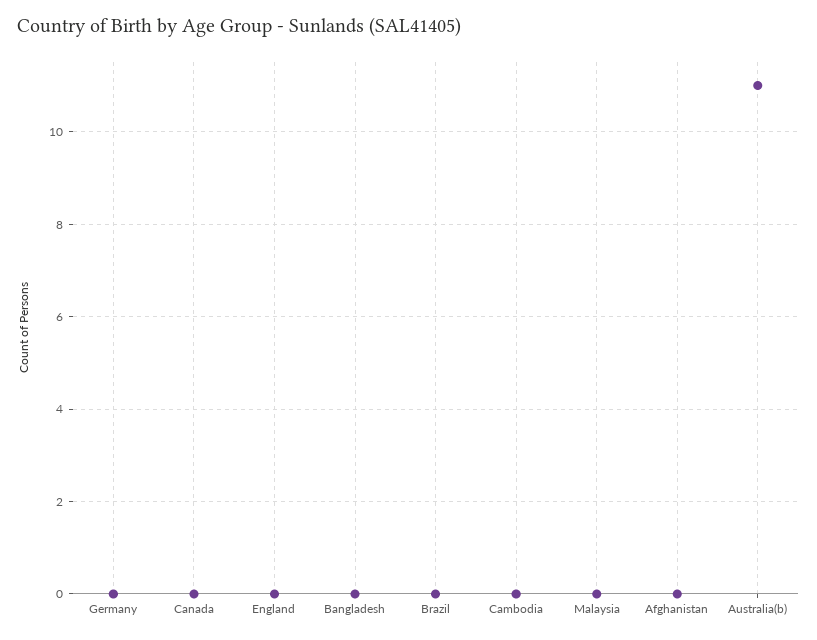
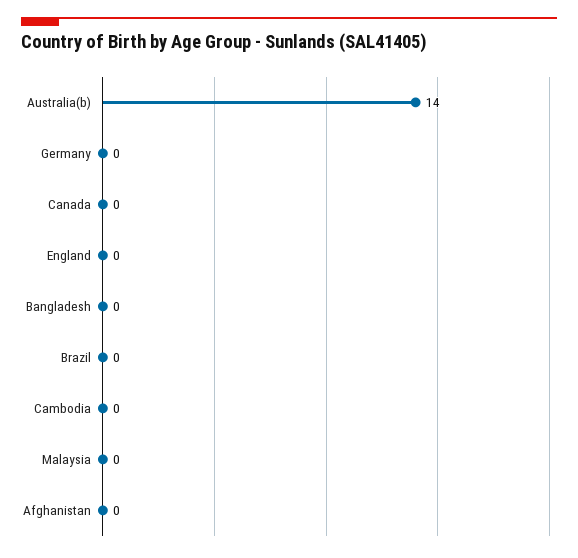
  {
    "Germany": 0,
    "Canada": 0,
    "England": 0,
    "Bangladesh": 0,
    "Brazil": 0,
    "Cambodia": 0,
    "Malaysia": 0,
    "Afghanistan": 0,
-   "Australia(b)": 11
+   "Australia(b)": 14
  }

